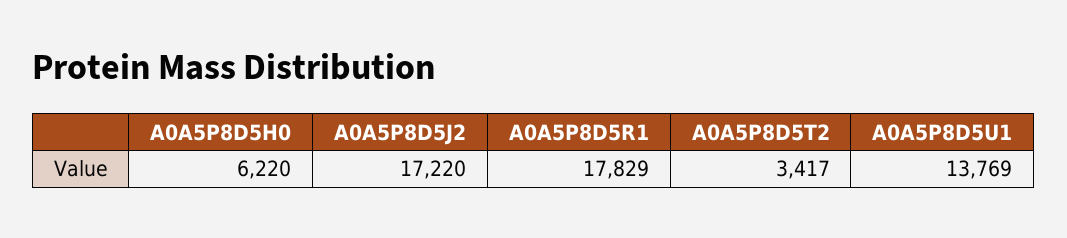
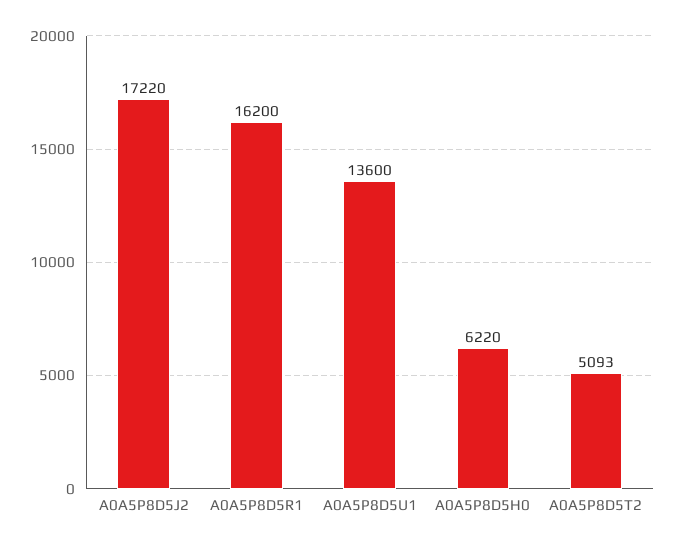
  {
    "A0A5P8D5H0": 6220,
    "A0A5P8D5J2": 17220,
-   "A0A5P8D5R1": 17829,
+   "A0A5P8D5R1": 16200,
-   "A0A5P8D5T2": 3417,
+   "A0A5P8D5T2": 5093,
-   "A0A5P8D5U1": 13769
+   "A0A5P8D5U1": 13600
  }

